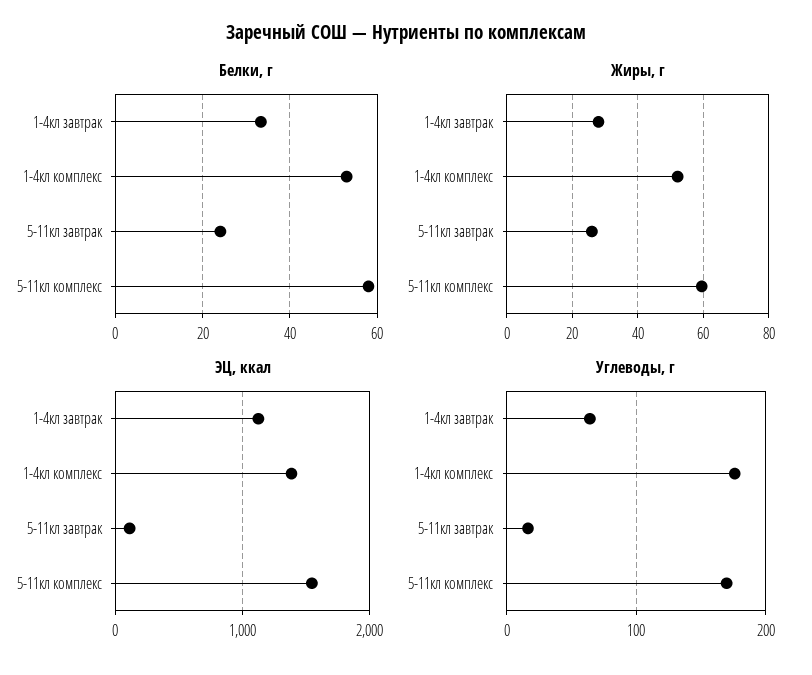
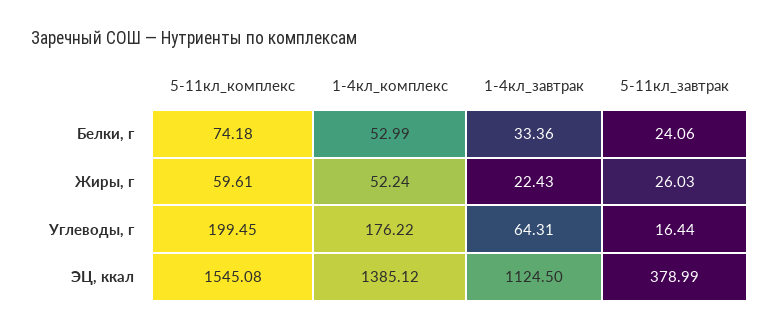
  {
    "Белки, г": {
      "1-4кл завтрак": 33.36,
      "1-4кл комплекс": 52.99,
      "5-11кл завтрак": 24.06,
-     "5-11кл комплекс": 58
+     "5-11кл комплекс": 74.18
    },
    "Жиры, г": {
-     "1-4кл завтрак": 28,
+     "1-4кл завтрак": 22.43,
      "1-4кл комплекс": 52.24,
      "5-11кл завтрак": 26.03,
      "5-11кл комплекс": 59.61
    },
    "ЭЦ, ккал": {
      "1-4кл завтрак": 1124.5,
      "1-4кл комплекс": 1385.12,
-     "5-11кл завтрак": 100,
+     "5-11кл завтрак": 378.99,
      "5-11кл комплекс": 1545.08
    },
    "Углеводы, г": {
      "1-4кл завтрак": 64.31,
      "1-4кл комплекс": 176.22,
      "5-11кл завтрак": 16.44,
-     "5-11кл комплекс": 170
+     "5-11кл комплекс": 199.45
    }
  }

